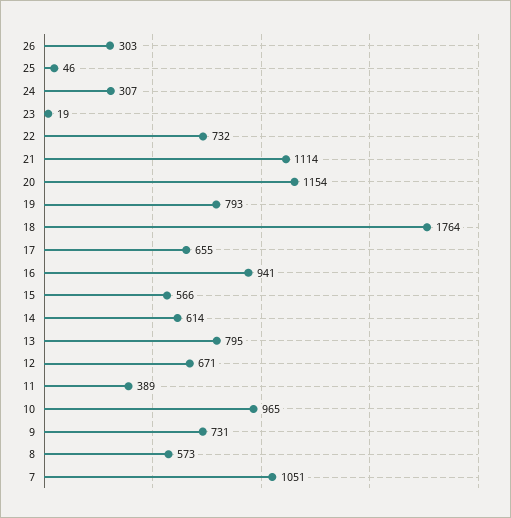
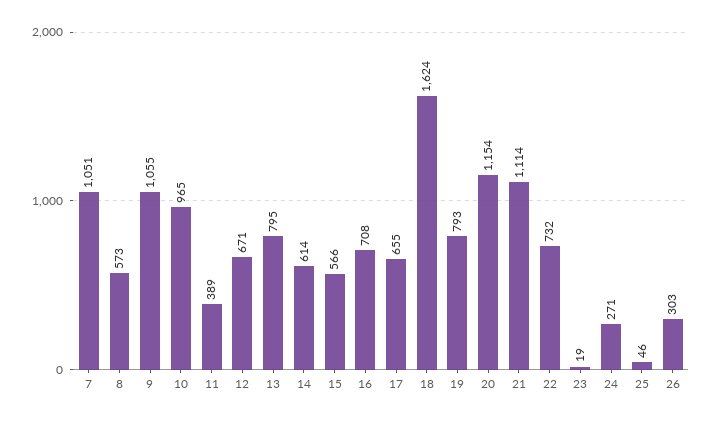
  {
    "26": 303,
    "25": 46,
-   "24": 307,
+   "24": 271,
    "23": 19,
    "22": 732,
    "21": 1114,
    "20": 1154,
    "19": 793,
-   "18": 1764,
+   "18": 1624,
    "17": 655,
-   "16": 941,
+   "16": 708,
    "15": 566,
    "14": 614,
    "13": 795,
    "12": 671,
    "11": 389,
    "10": 965,
-   "9": 731,
+   "9": 1055,
    "8": 573,
    "7": 1051
  }

